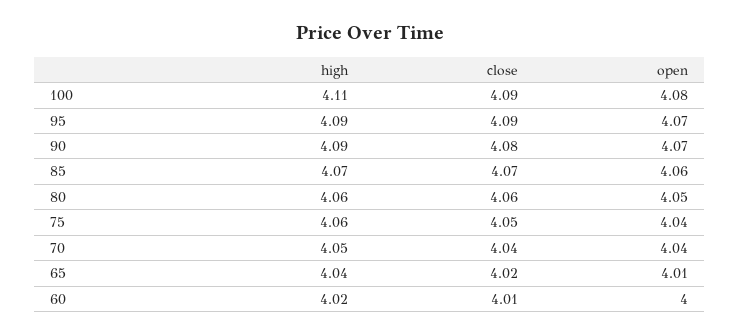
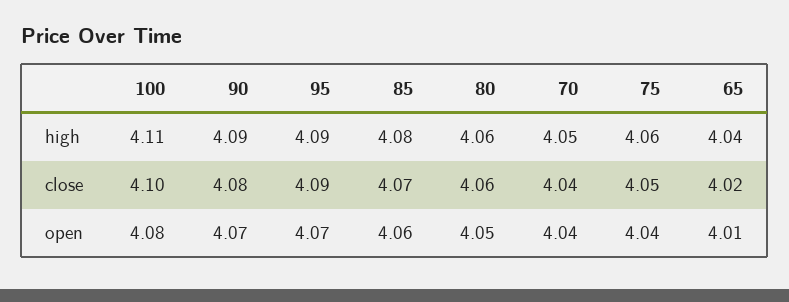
  {
    "high": {
      "100": 4.11,
      "95": 4.09,
      "90": 4.09,
-     "85": 4.07,
+     "85": 4.08,
      "80": 4.06,
      "75": 4.06,
      "70": 4.05,
-     "65": 4.04,
+     "65": 4.04
-     "60": 4.02
    },
    "close": {
-     "100": 4.09,
+     "100": 4.1,
      "95": 4.09,
      "90": 4.08,
      "85": 4.07,
      "80": 4.06,
      "75": 4.05,
      "70": 4.04,
-     "65": 4.02,
+     "65": 4.02
-     "60": 4.01
    },
    "open": {
      "100": 4.08,
      "95": 4.07,
      "90": 4.07,
      "85": 4.06,
      "80": 4.05,
      "75": 4.04,
      "70": 4.04,
-     "65": 4.01,
+     "65": 4.01
-     "60": 4
    }
  }

